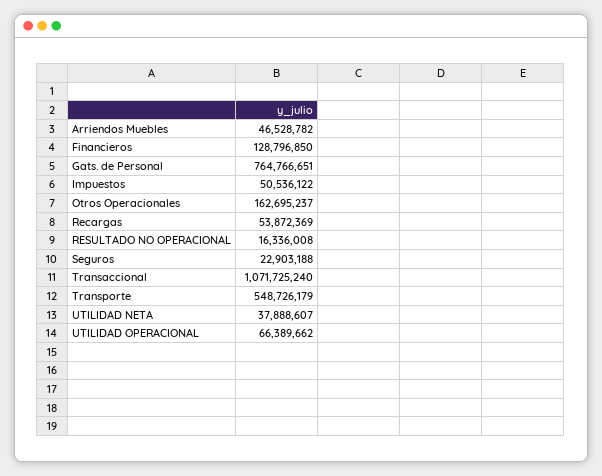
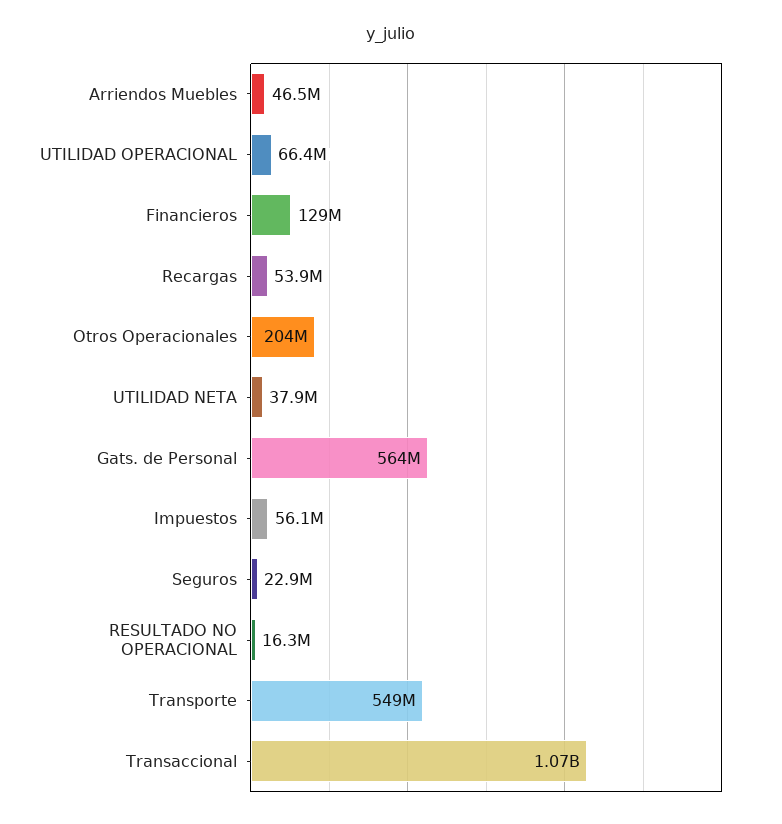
  {
    "Arriendos Muebles": 46528782,
    "Financieros": 128796850,
-   "Gats. de Personal": 764766651,
+   "Gats. de Personal": 564000000,
-   "Impuestos": 50536122,
+   "Impuestos": 56100000,
-   "Otros Operacionales": 162695237,
+   "Otros Operacionales": 204000000,
    "Recargas": 53872369,
    "RESULTADO NO OPERACIONAL": 16336008,
    "Seguros": 22903188,
    "Transaccional": 1071725240,
    "Transporte": 548726179,
    "UTILIDAD NETA": 37888607,
    "UTILIDAD OPERACIONAL": 66389662
  }

